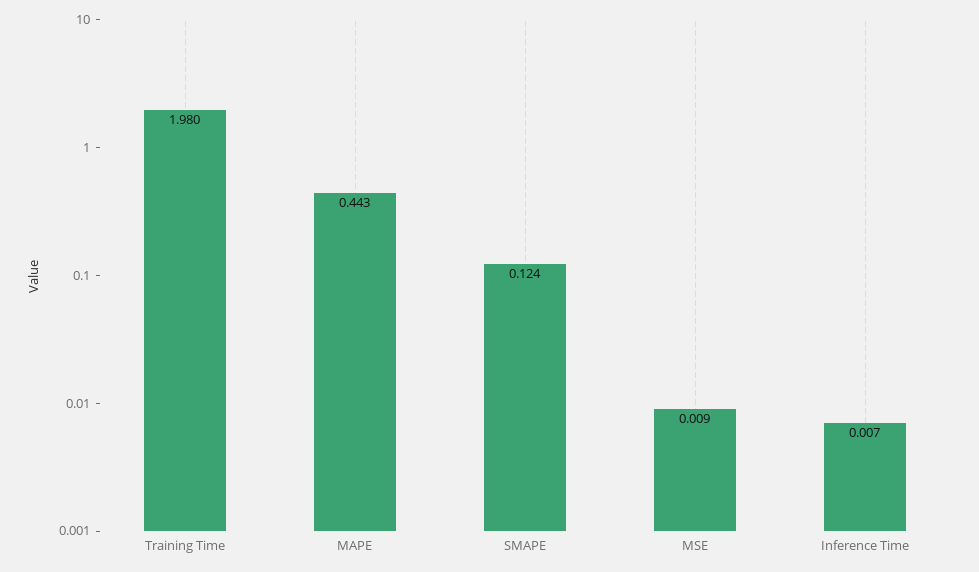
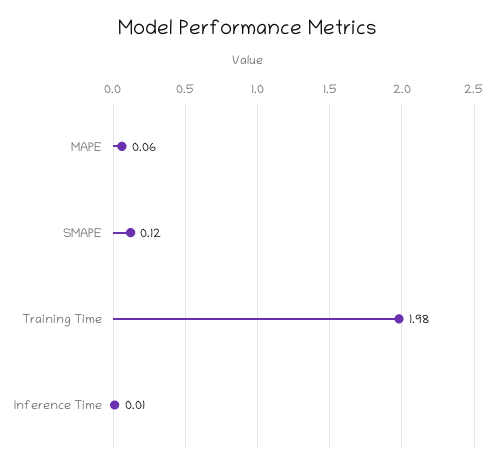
  {
    "Training Time": 1.98,
-   "MAPE": 0.443,
+   "MAPE": 0.06,
    "SMAPE": 0.124,
-   "MSE": 0.009,
    "Inference Time": 0.007
  }

